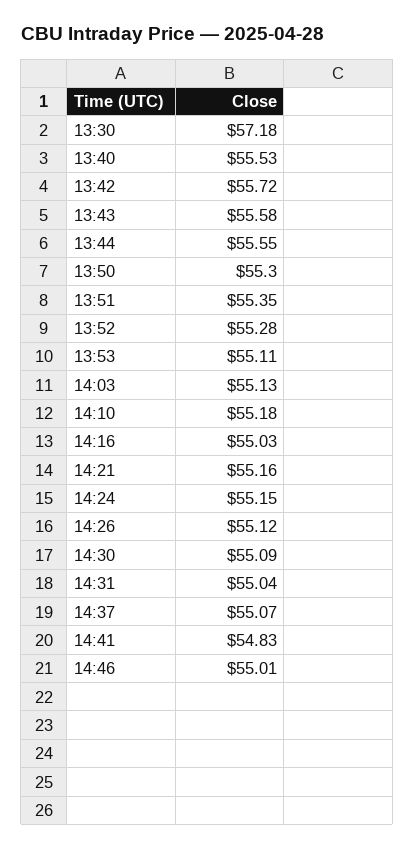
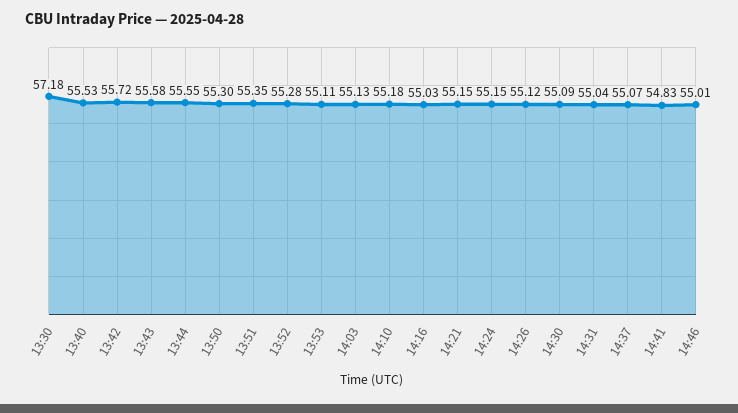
  {
    "13:30": 57.18,
    "13:40": 55.53,
    "13:42": 55.72,
    "13:43": 55.58,
    "13:44": 55.55,
    "13:50": 55.3,
    "13:51": 55.35,
    "13:52": 55.28,
    "13:53": 55.11,
    "14:03": 55.13,
    "14:10": 55.18,
    "14:16": 55.03,
-   "14:21": 55.16,
+   "14:21": 55.15,
    "14:24": 55.15,
    "14:26": 55.12,
    "14:30": 55.09,
    "14:31": 55.04,
    "14:37": 55.07,
    "14:41": 54.83,
    "14:46": 55.01
  }

